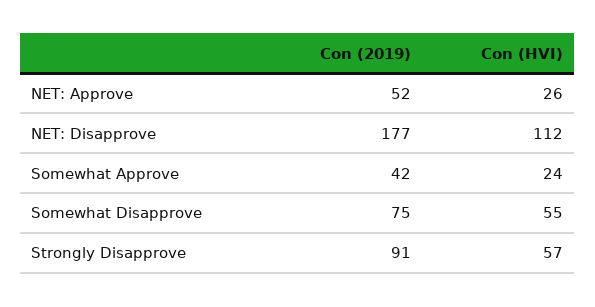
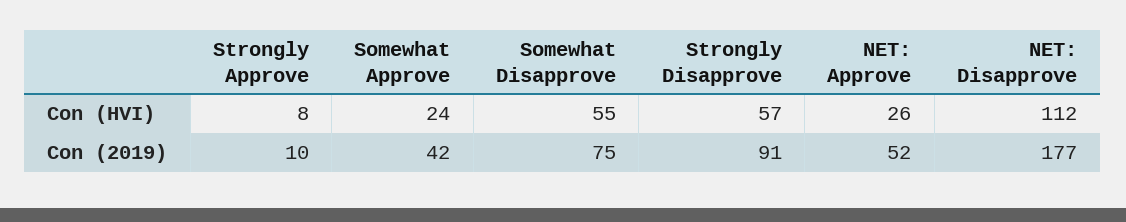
  {
    "Con (2019)": {
      "NET: Approve": 52,
      "NET: Disapprove": 177,
      "Somewhat Approve": 42,
      "Somewhat Disapprove": 75,
-     "Strongly Disapprove": 91
+     "Strongly Disapprove": 91,
+     "Strongly Approve": 10
    },
    "Con (HVI)": {
      "NET: Approve": 26,
      "NET: Disapprove": 112,
      "Somewhat Approve": 24,
      "Somewhat Disapprove": 55,
-     "Strongly Disapprove": 57
+     "Strongly Disapprove": 57,
+     "Strongly Approve": 8
    }
  }

